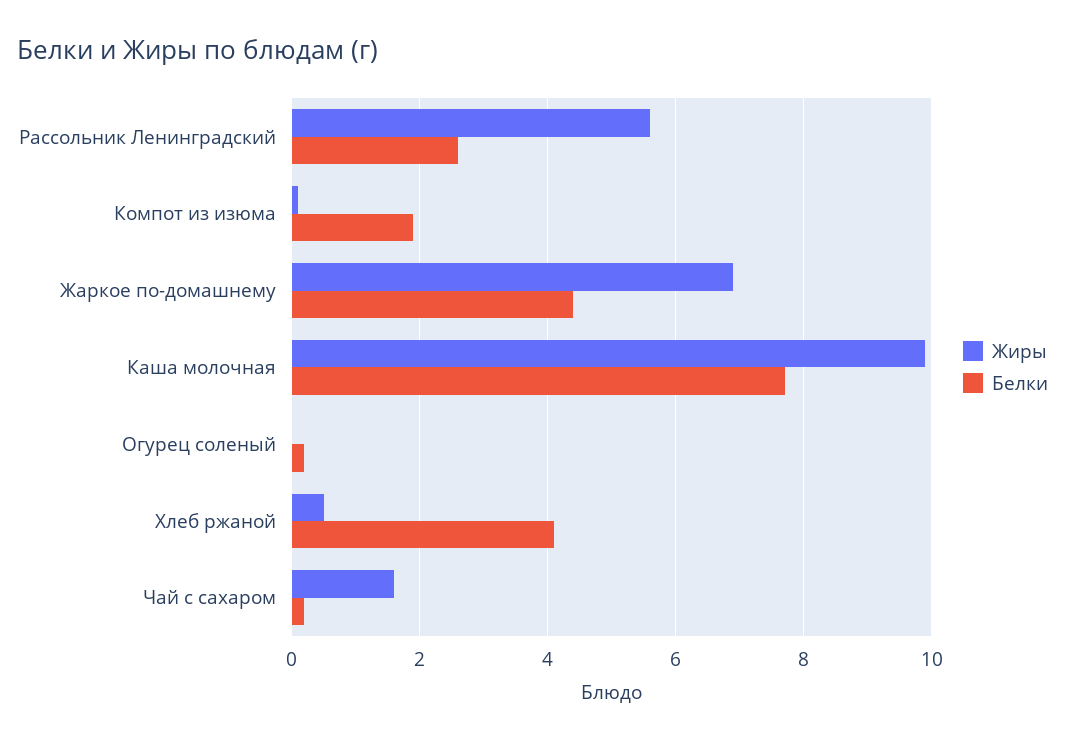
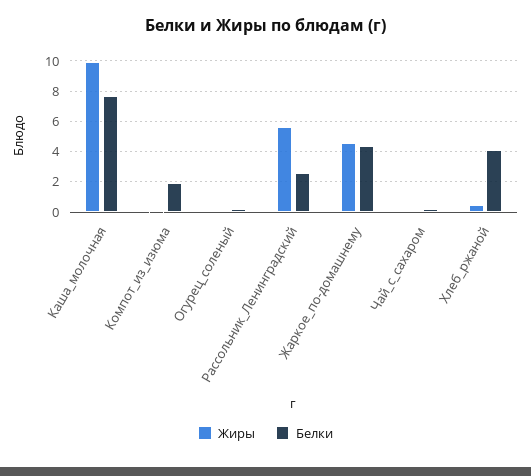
  {
    "Жиры": {
      "Рассольник Ленинградский": 5.5,
      "Компот из изюма": 0,
-     "Жаркое по-домашнему": 7,
+     "Жаркое по-домашнему": 4.5,
      "Каша молочная": 10,
      "Огурец соленый": 0,
      "Хлеб ржаной": 0.5,
-     "Чай с сахаром": 1.5
+     "Чай с сахаром": 0
    },
    "Белки": {
      "Рассольник Ленинградский": 2.5,
      "Компот из изюма": 2,
      "Жаркое по-домашнему": 4.5,
      "Каша молочная": 7.5,
      "Огурец соленый": 0,
      "Хлеб ржаной": 4,
      "Чай с сахаром": 0
    }
  }

